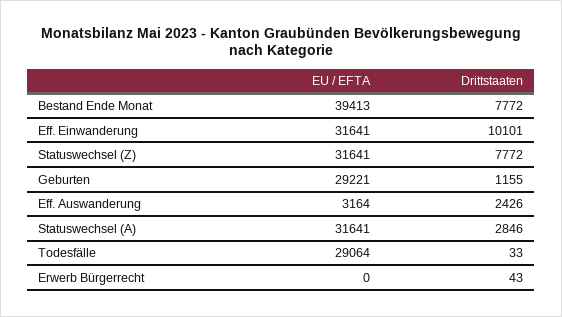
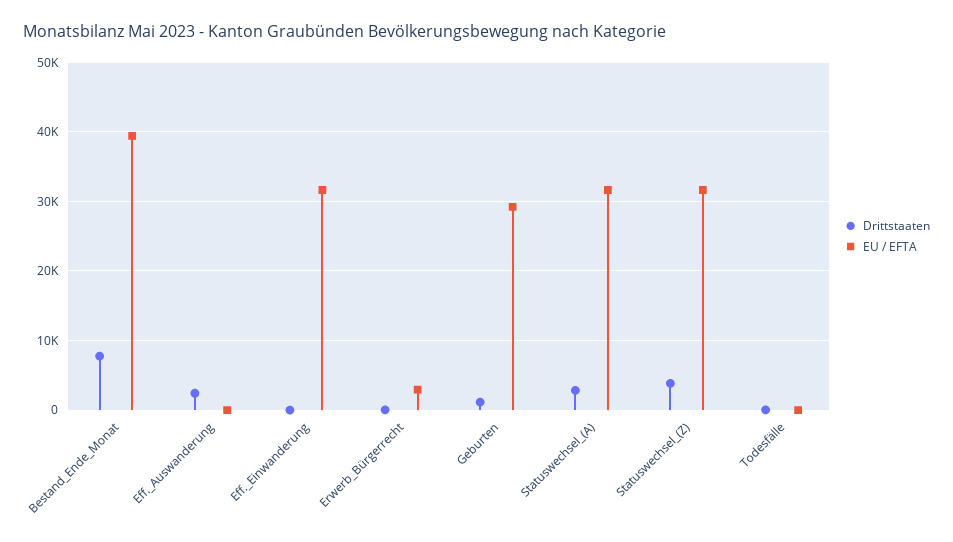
  {
    "EU / EFTA": {
      "Bestand Ende Monat": 39413,
      "Eff. Einwanderung": 31641,
      "Statuswechsel (Z)": 31641,
      "Geburten": 29221,
-     "Eff. Auswanderung": 3164,
+     "Eff. Auswanderung": 0,
      "Statuswechsel (A)": 31641,
-     "Todesfälle": 29064,
+     "Todesfälle": 0,
-     "Erwerb Bürgerrecht": 0
+     "Erwerb Bürgerrecht": 3000
    },
    "Drittstaaten": {
      "Bestand Ende Monat": 7772,
-     "Eff. Einwanderung": 10101,
+     "Eff. Einwanderung": 0,
-     "Statuswechsel (Z)": 7772,
+     "Statuswechsel (Z)": 4000,
      "Geburten": 1155,
      "Eff. Auswanderung": 2426,
      "Statuswechsel (A)": 2846,
      "Todesfälle": 33,
      "Erwerb Bürgerrecht": 43
    }
  }

